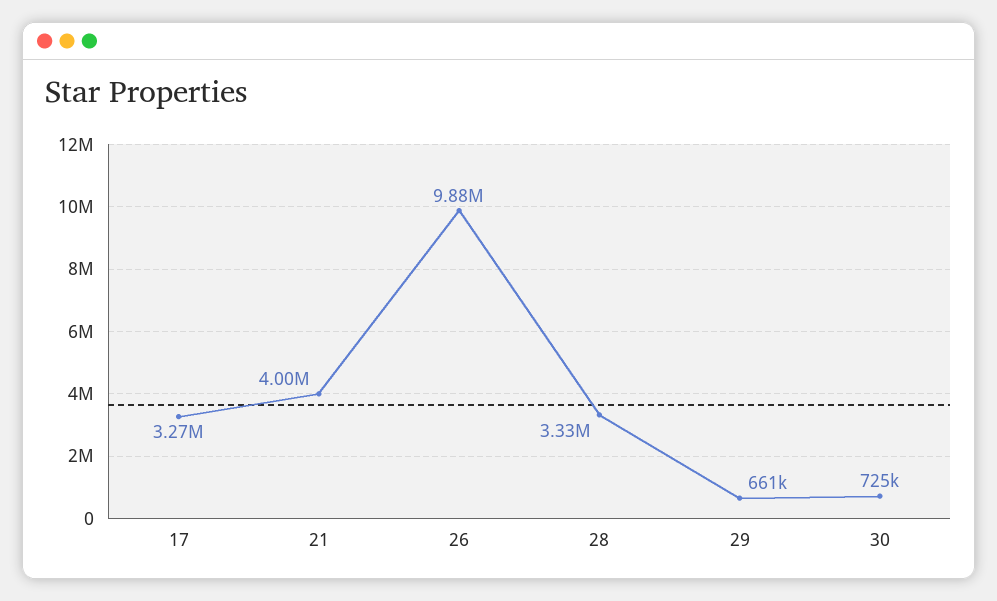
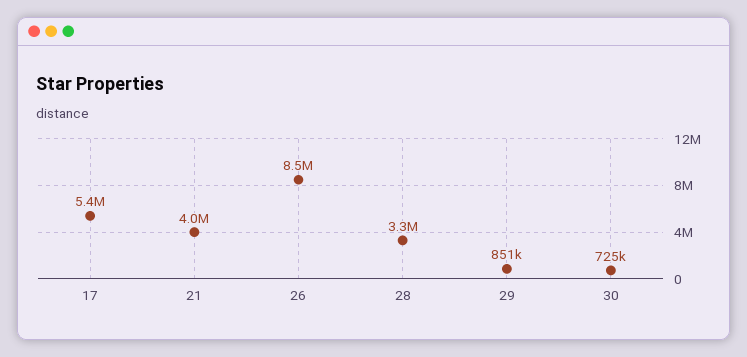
  {
-   "17": 3270000,
+   "17": 5400000,
    "21": 4000000,
-   "26": 9880000,
+   "26": 8500000,
    "28": 3330000,
-   "29": 661000,
+   "29": 851000,
    "30": 725000
  }

